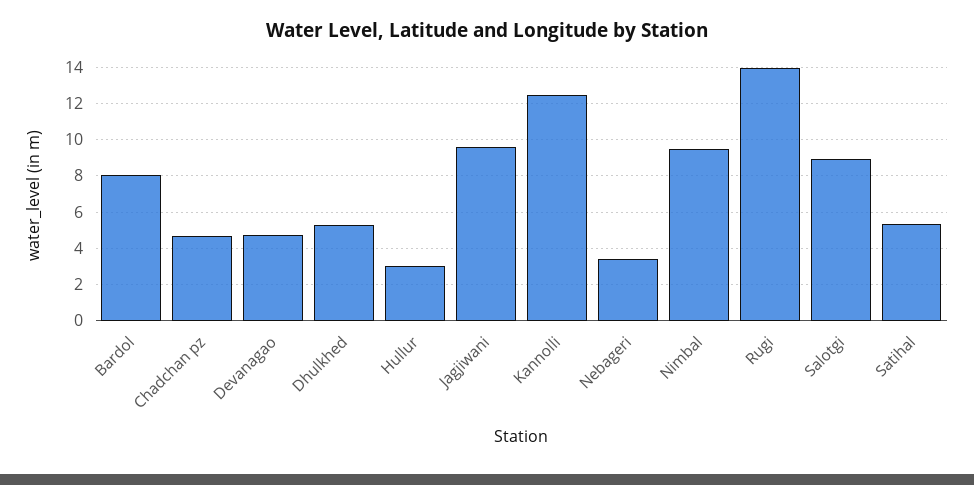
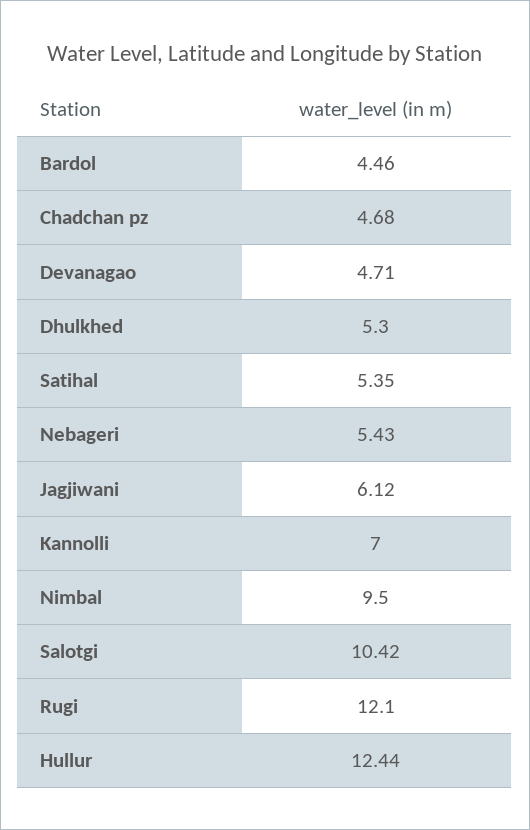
  {
-   "Bardol": 8,
+   "Bardol": 4.46,
    "Chadchan pz": 4.68,
    "Devanagao": 4.71,
    "Dhulkhed": 5.3,
-   "Hullur": 3,
+   "Hullur": 12.44,
-   "Jagjiwani": 9.5,
+   "Jagjiwani": 6.12,
-   "Kannolli": 12.5,
+   "Kannolli": 7,
-   "Nebageri": 3.5,
+   "Nebageri": 5.43,
    "Nimbal": 9.5,
-   "Rugi": 14,
+   "Rugi": 12.1,
-   "Salotgi": 9,
+   "Salotgi": 10.42,
    "Satihal": 5.35
  }

